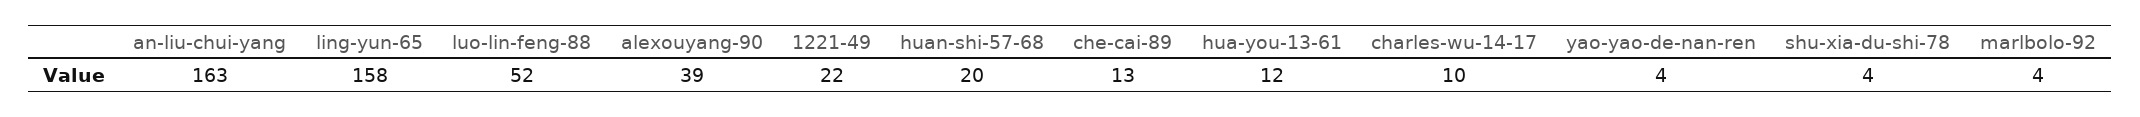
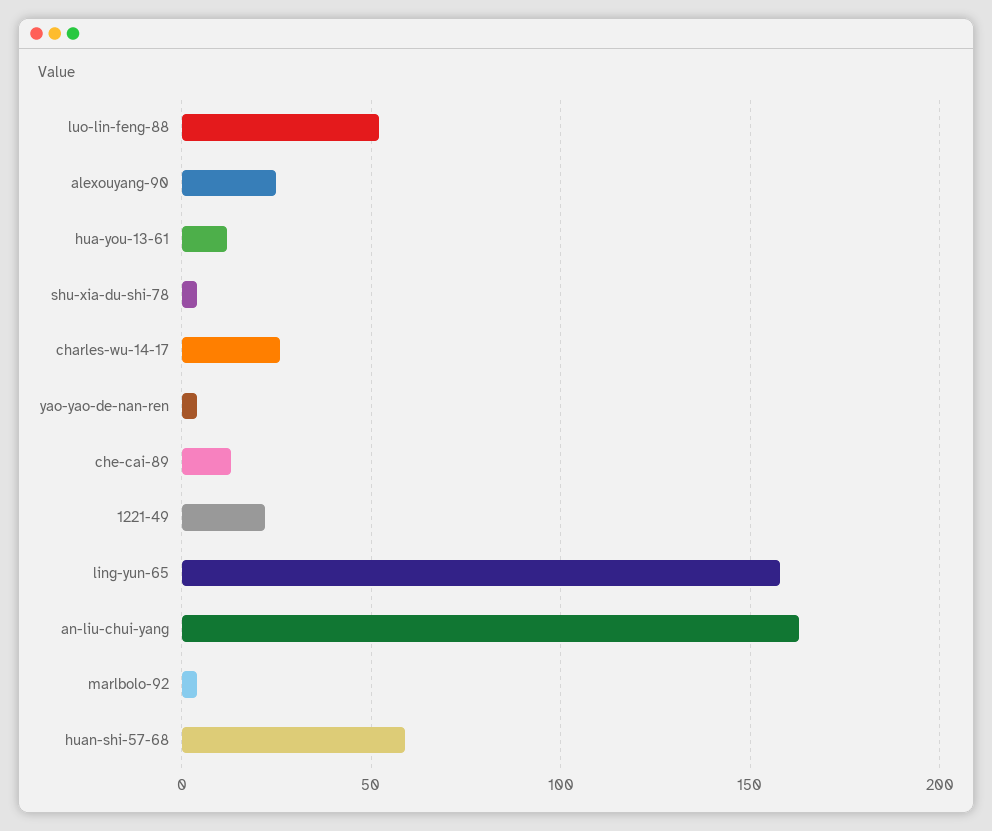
  {
    "an-liu-chui-yang": 163,
    "ling-yun-65": 158,
    "luo-lin-feng-88": 52,
-   "alexouyang-90": 39,
+   "alexouyang-90": 25,
    "1221-49": 22,
-   "huan-shi-57-68": 20,
+   "huan-shi-57-68": 60,
    "che-cai-89": 13,
    "hua-you-13-61": 12,
-   "charles-wu-14-17": 10,
+   "charles-wu-14-17": 25,
    "yao-yao-de-nan-ren": 4,
    "shu-xia-du-shi-78": 4,
    "marlbolo-92": 4
  }

